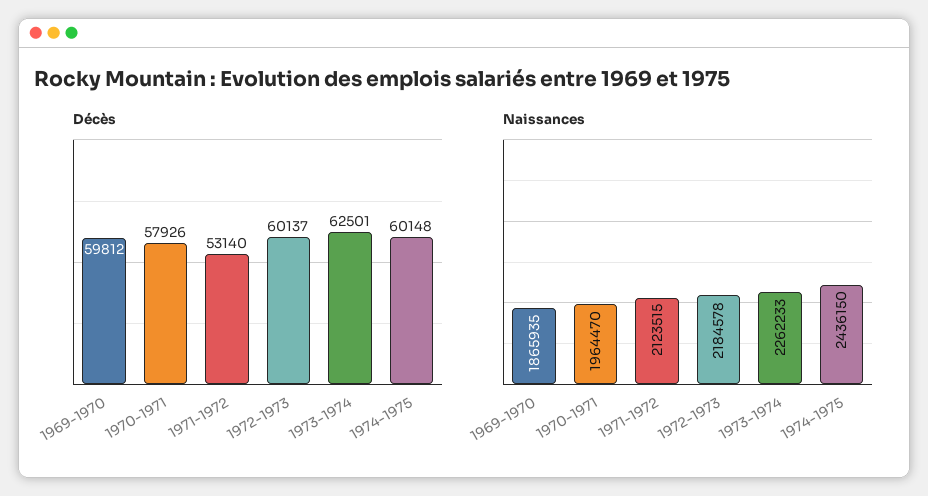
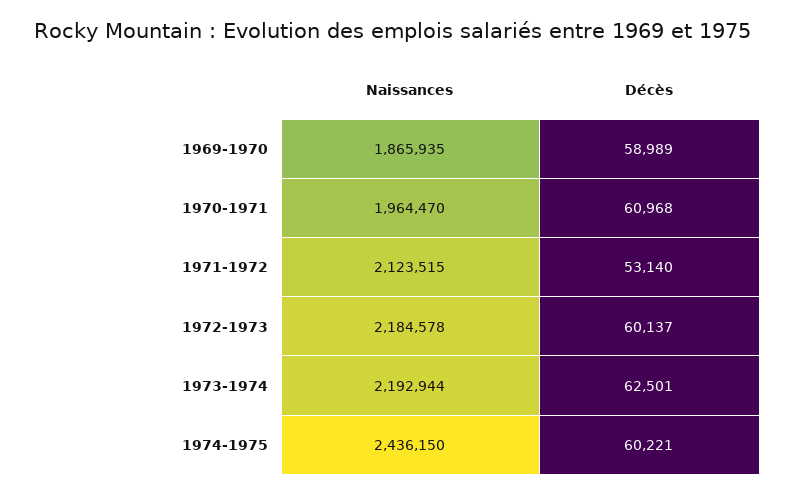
  {
    "Décès": {
-     "1969-1970": 59812,
+     "1969-1970": 58989,
-     "1970-1971": 57926,
+     "1970-1971": 60968,
      "1971-1972": 53140,
      "1972-1973": 60137,
      "1973-1974": 62501,
-     "1974-1975": 60148
+     "1974-1975": 60221
    },
    "Naissances": {
      "1969-1970": 1865935,
      "1970-1971": 1964470,
      "1971-1972": 2123515,
      "1972-1973": 2184578,
-     "1973-1974": 2262233,
+     "1973-1974": 2192944,
      "1974-1975": 2436150
    }
  }

